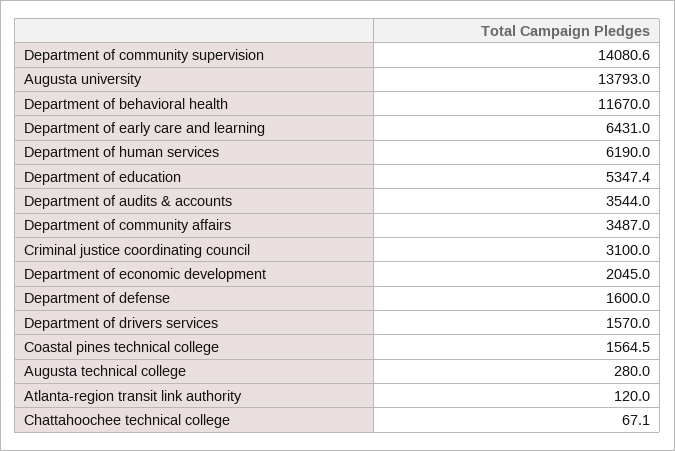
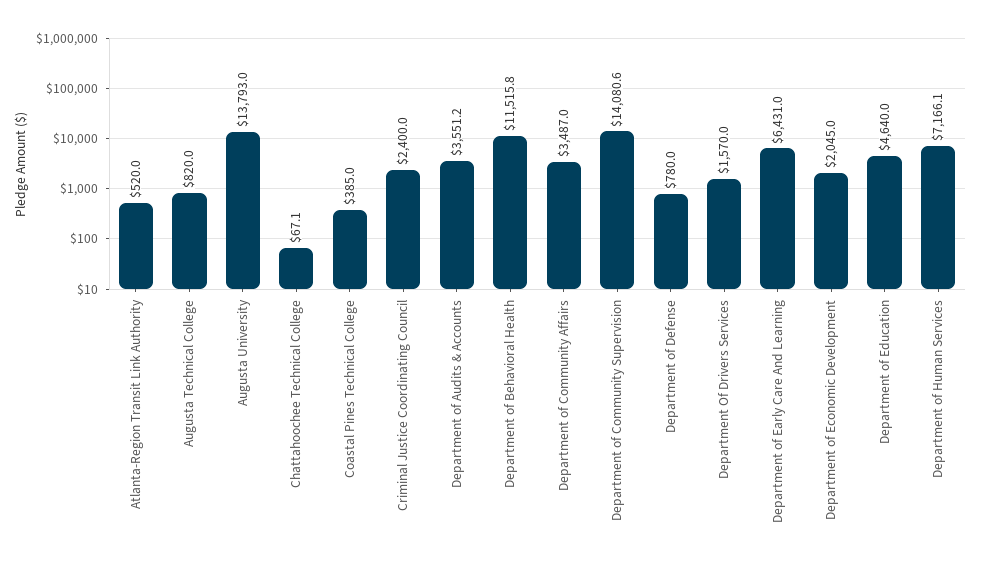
  {
    "Department of community supervision": 14080.6,
    "Augusta university": 13793,
-   "Department of behavioral health": 11670,
+   "Department of behavioral health": 11515.8,
    "Department of early care and learning": 6431,
-   "Department of human services": 6190,
+   "Department of human services": 7166.1,
-   "Department of education": 5347.4,
+   "Department of education": 4640,
-   "Department of audits & accounts": 3544,
+   "Department of audits & accounts": 3551.2,
    "Department of community affairs": 3487,
-   "Criminal justice coordinating council": 3100,
+   "Criminal justice coordinating council": 2400,
    "Department of economic development": 2045,
-   "Department of defense": 1600,
+   "Department of defense": 780,
    "Department of drivers services": 1570,
-   "Coastal pines technical college": 1564.5,
+   "Coastal pines technical college": 385,
-   "Augusta technical college": 280,
+   "Augusta technical college": 820,
-   "Atlanta-region transit link authority": 120,
+   "Atlanta-region transit link authority": 520,
    "Chattahoochee technical college": 67.1
  }

